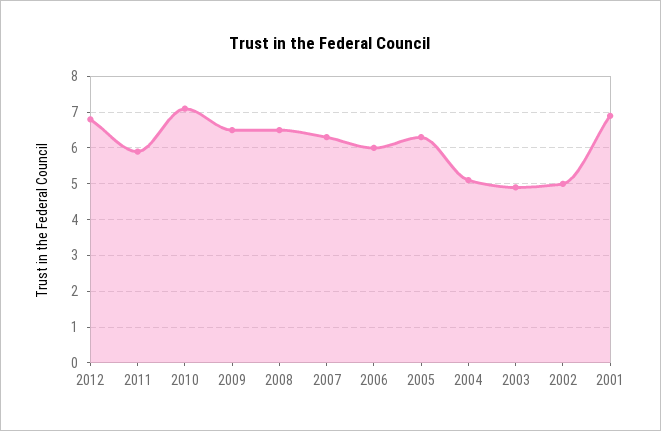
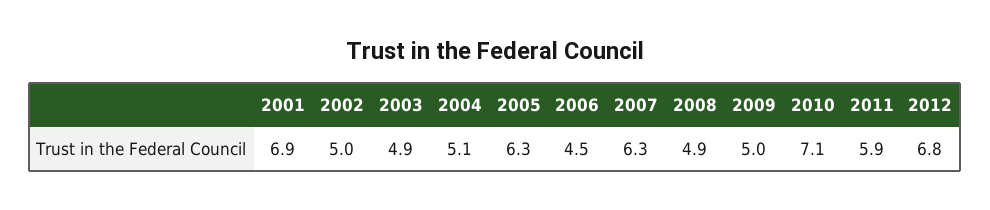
  {
    "2012": 6.8,
    "2011": 5.9,
    "2010": 7.1,
-   "2009": 6.5,
+   "2009": 5,
-   "2008": 6.5,
+   "2008": 4.9,
    "2007": 6.3,
-   "2006": 6,
+   "2006": 4.5,
    "2005": 6.3,
    "2004": 5.1,
    "2003": 4.9,
    "2002": 5,
    "2001": 6.9
  }

